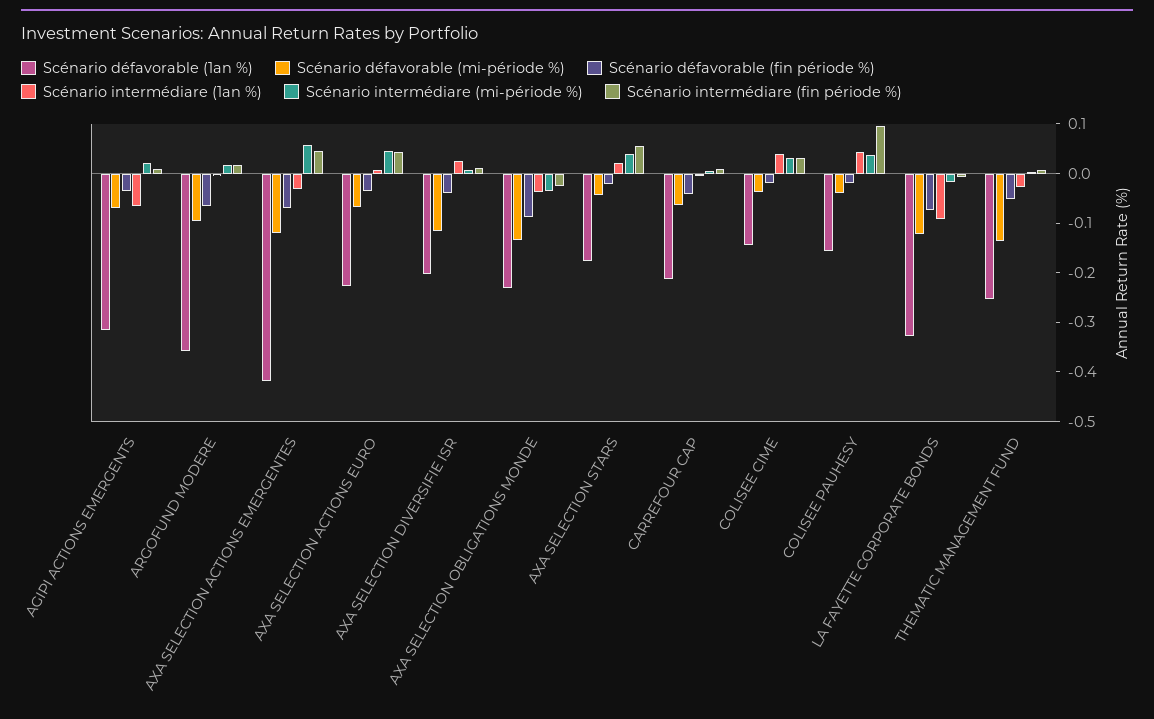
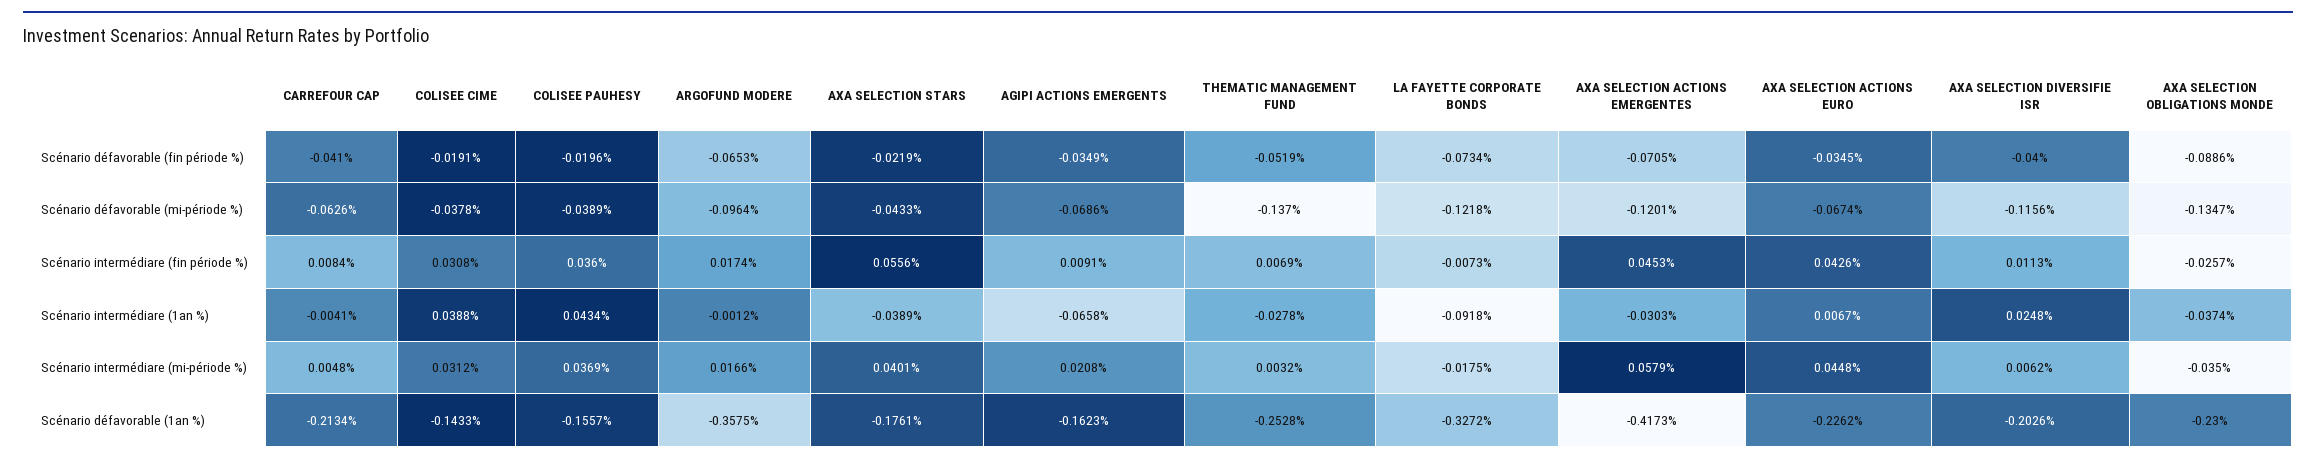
  {
    "Scénario défavorable (1an %)": {
-     "AGIPI ACTIONS EMERGENTS": -0.32,
+     "AGIPI ACTIONS EMERGENTS": -0.1623,
      "ARGOFUND MODERE": -0.3575,
      "AXA SELECTION ACTIONS EMERGENTES": -0.4173,
      "AXA SELECTION ACTIONS EURO": -0.2262,
      "AXA SELECTION DIVERSIFIE ISR": -0.2026,
      "AXA SELECTION OBLIGATIONS MONDE": -0.23,
      "AXA SELECTION STARS": -0.1761,
      "CARREFOUR CAP": -0.2134,
      "COLISEE CIME": -0.1433,
      "COLISEE PAUHESY": -0.1557,
      "LA FAYETTE CORPORATE BONDS": -0.3272,
      "THEMATIC MANAGEMENT FUND": -0.2528
    },
    "Scénario défavorable (mi-période %)": {
      "AGIPI ACTIONS EMERGENTS": -0.0686,
      "ARGOFUND MODERE": -0.0964,
      "AXA SELECTION ACTIONS EMERGENTES": -0.1201,
      "AXA SELECTION ACTIONS EURO": -0.0674,
      "AXA SELECTION DIVERSIFIE ISR": -0.1156,
      "AXA SELECTION OBLIGATIONS MONDE": -0.1347,
      "AXA SELECTION STARS": -0.0433,
      "CARREFOUR CAP": -0.0626,
      "COLISEE CIME": -0.0378,
      "COLISEE PAUHESY": -0.0389,
      "LA FAYETTE CORPORATE BONDS": -0.1218,
      "THEMATIC MANAGEMENT FUND": -0.137
    },
    "Scénario défavorable (fin période %)": {
      "AGIPI ACTIONS EMERGENTS": -0.0349,
      "ARGOFUND MODERE": -0.0653,
      "AXA SELECTION ACTIONS EMERGENTES": -0.0705,
      "AXA SELECTION ACTIONS EURO": -0.0345,
      "AXA SELECTION DIVERSIFIE ISR": -0.04,
      "AXA SELECTION OBLIGATIONS MONDE": -0.0886,
      "AXA SELECTION STARS": -0.0219,
      "CARREFOUR CAP": -0.041,
      "COLISEE CIME": -0.0191,
      "COLISEE PAUHESY": -0.0196,
      "LA FAYETTE CORPORATE BONDS": -0.0734,
      "THEMATIC MANAGEMENT FUND": -0.0519
    },
    "Scénario intermédiare (1an %)": {
      "AGIPI ACTIONS EMERGENTS": -0.0658,
      "ARGOFUND MODERE": -0.0012,
      "AXA SELECTION ACTIONS EMERGENTES": -0.0303,
      "AXA SELECTION ACTIONS EURO": 0.0067,
      "AXA SELECTION DIVERSIFIE ISR": 0.0248,
      "AXA SELECTION OBLIGATIONS MONDE": -0.0374,
-     "AXA SELECTION STARS": 0.02,
+     "AXA SELECTION STARS": -0.0389,
      "CARREFOUR CAP": -0.0041,
      "COLISEE CIME": 0.0388,
      "COLISEE PAUHESY": 0.0434,
      "LA FAYETTE CORPORATE BONDS": -0.0918,
      "THEMATIC MANAGEMENT FUND": -0.0278
    },
    "Scénario intermédiare (mi-période %)": {
      "AGIPI ACTIONS EMERGENTS": 0.0208,
      "ARGOFUND MODERE": 0.0166,
      "AXA SELECTION ACTIONS EMERGENTES": 0.0579,
      "AXA SELECTION ACTIONS EURO": 0.0448,
      "AXA SELECTION DIVERSIFIE ISR": 0.0062,
      "AXA SELECTION OBLIGATIONS MONDE": -0.035,
      "AXA SELECTION STARS": 0.0401,
      "CARREFOUR CAP": 0.0048,
      "COLISEE CIME": 0.0312,
      "COLISEE PAUHESY": 0.0369,
      "LA FAYETTE CORPORATE BONDS": -0.0175,
      "THEMATIC MANAGEMENT FUND": 0.0032
    },
    "Scénario intermédiare (fin période %)": {
      "AGIPI ACTIONS EMERGENTS": 0.0091,
      "ARGOFUND MODERE": 0.0174,
      "AXA SELECTION ACTIONS EMERGENTES": 0.0453,
      "AXA SELECTION ACTIONS EURO": 0.0426,
      "AXA SELECTION DIVERSIFIE ISR": 0.0113,
      "AXA SELECTION OBLIGATIONS MONDE": -0.0257,
      "AXA SELECTION STARS": 0.0556,
      "CARREFOUR CAP": 0.0084,
      "COLISEE CIME": 0.0308,
-     "COLISEE PAUHESY": 0.1,
+     "COLISEE PAUHESY": 0.036,
      "LA FAYETTE CORPORATE BONDS": -0.0073,
      "THEMATIC MANAGEMENT FUND": 0.0069
    }
  }

